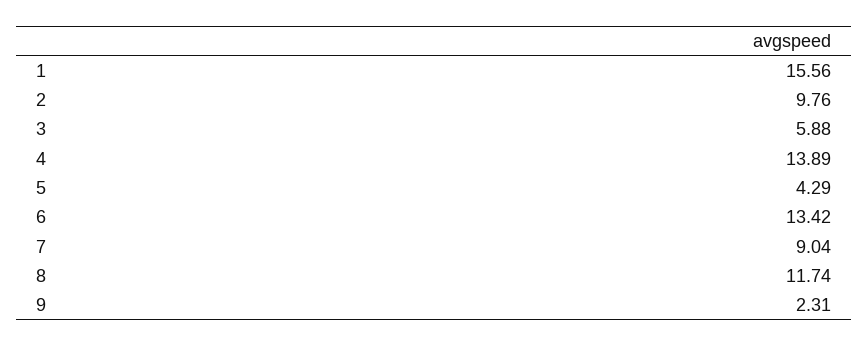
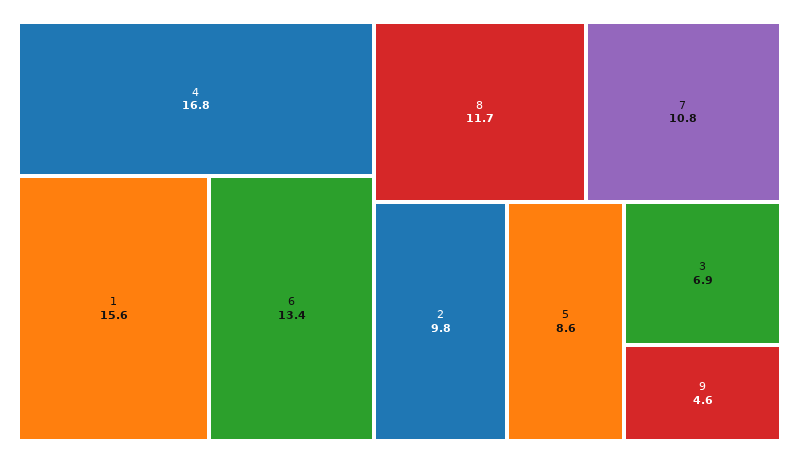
  {
    "1": 15.56,
    "2": 9.76,
-   "3": 5.88,
+   "3": 6.9,
-   "4": 13.89,
+   "4": 16.8,
-   "5": 4.29,
+   "5": 8.6,
    "6": 13.42,
-   "7": 9.04,
+   "7": 10.8,
    "8": 11.74,
-   "9": 2.31
+   "9": 4.6
  }

